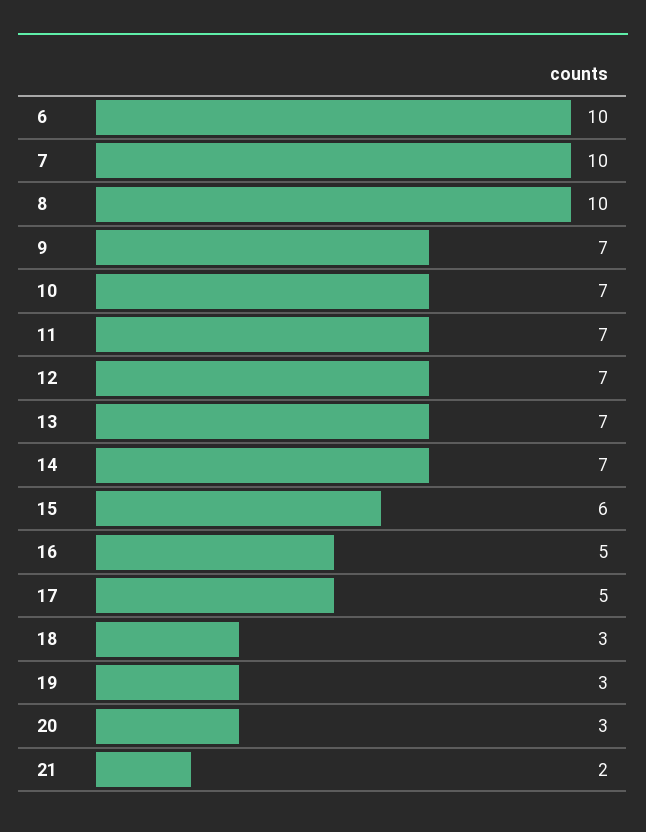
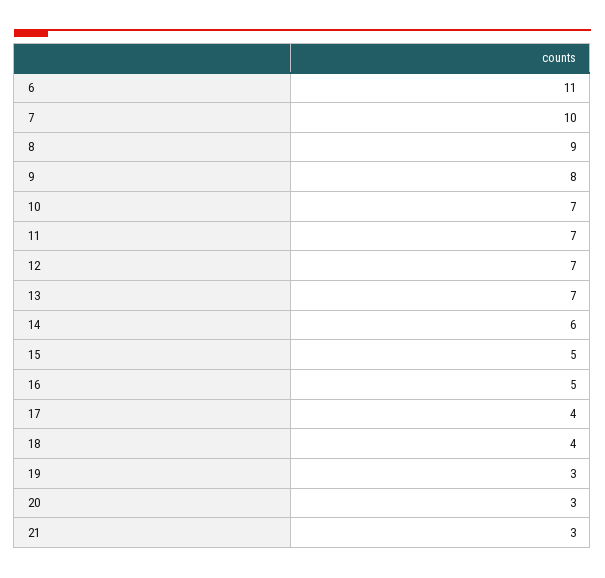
  {
-   "6": 10,
+   "6": 11,
    "7": 10,
-   "8": 10,
+   "8": 9,
-   "9": 7,
+   "9": 8,
    "10": 7,
    "11": 7,
    "12": 7,
    "13": 7,
-   "14": 7,
+   "14": 6,
-   "15": 6,
+   "15": 5,
    "16": 5,
-   "17": 5,
+   "17": 4,
-   "18": 3,
+   "18": 4,
    "19": 3,
    "20": 3,
-   "21": 2
+   "21": 3
  }

